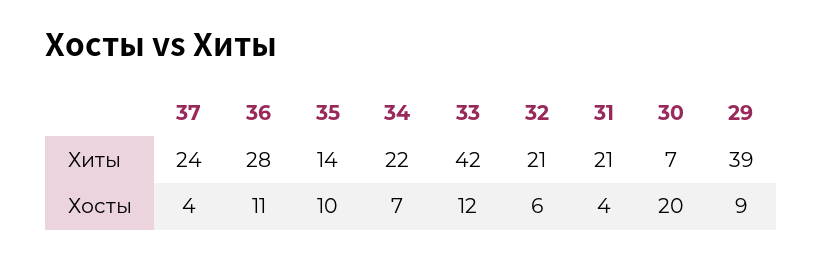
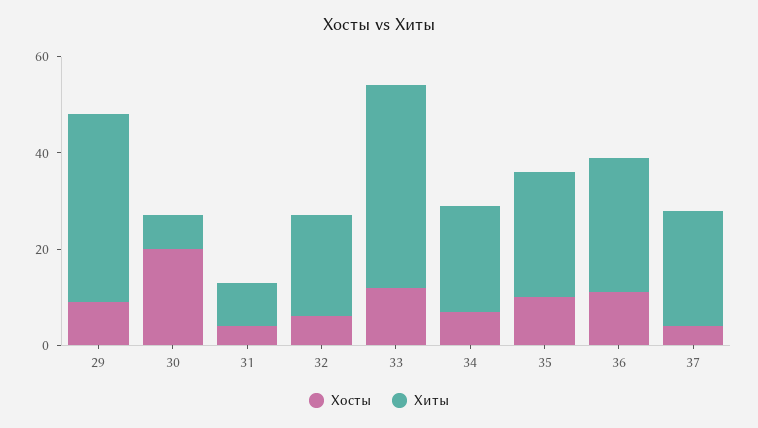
  {
    "Хиты": {
      "37": 24,
      "36": 28,
-     "35": 14,
+     "35": 25,
      "34": 22,
      "33": 42,
      "32": 21,
-     "31": 21,
+     "31": 10,
      "30": 7,
      "29": 39
    },
    "Хосты": {
      "37": 4,
      "36": 11,
      "35": 10,
      "34": 7,
      "33": 12,
      "32": 6,
      "31": 4,
      "30": 20,
      "29": 9
    }
  }

